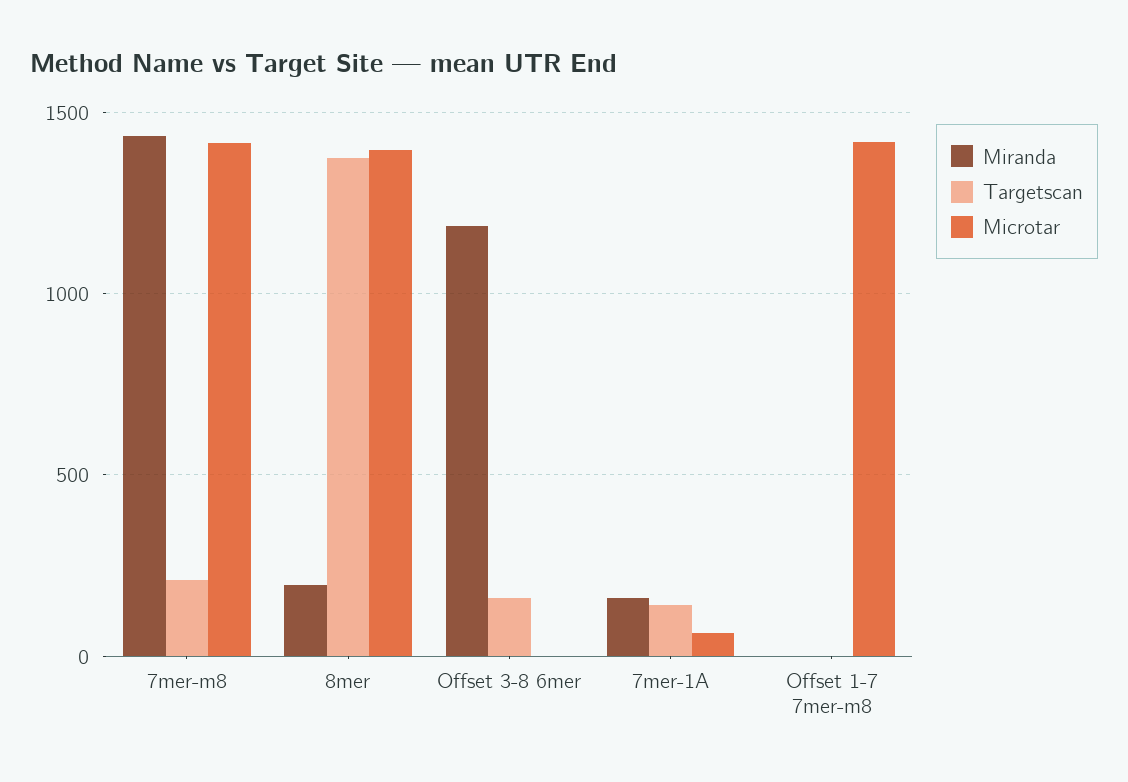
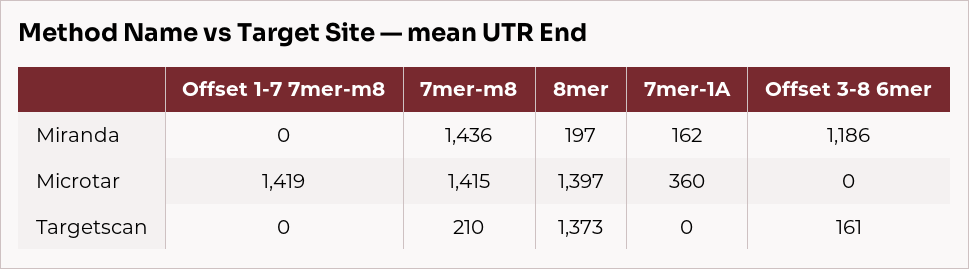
  {
    "Miranda": {
      "7mer-m8": 1436,
      "8mer": 197,
      "Offset 3-8 6mer": 1186,
      "7mer-1A": 162,
      "Offset 1-7 7mer-m8": 0
    },
    "Targetscan": {
      "7mer-m8": 210,
      "8mer": 1373,
      "Offset 3-8 6mer": 161,
-     "7mer-1A": 150,
+     "7mer-1A": 0,
      "Offset 1-7 7mer-m8": 0
    },
    "Microtar": {
      "7mer-m8": 1415,
      "8mer": 1397,
      "Offset 3-8 6mer": 0,
-     "7mer-1A": 50,
+     "7mer-1A": 360,
      "Offset 1-7 7mer-m8": 1419
    }
  }

